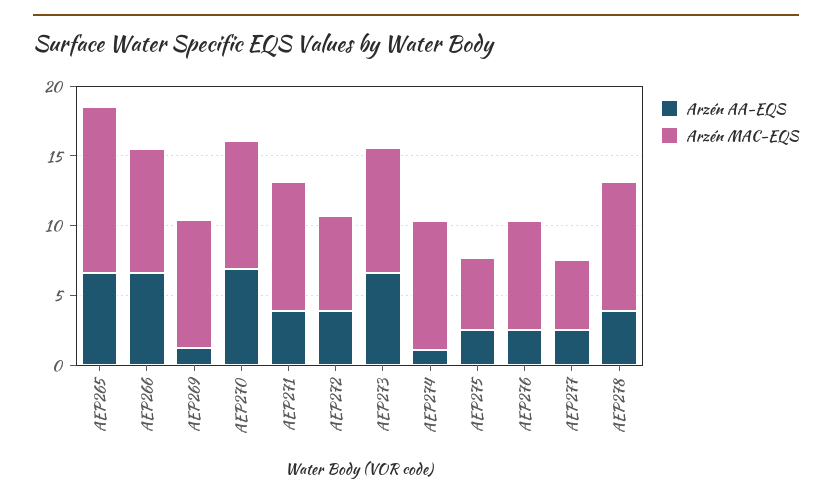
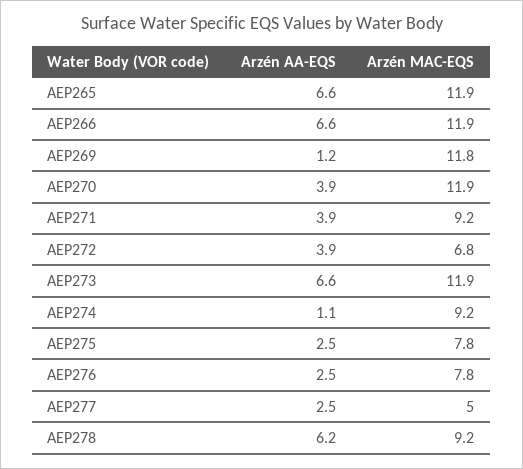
  {
    "Arzén AA-EQS": {
      "AEP265": 6.6,
      "AEP266": 6.6,
      "AEP269": 1.2,
-     "AEP270": 7,
+     "AEP270": 3.9,
      "AEP271": 3.9,
      "AEP272": 3.9,
      "AEP273": 6.6,
      "AEP274": 1.1,
      "AEP275": 2.5,
      "AEP276": 2.5,
      "AEP277": 2.5,
-     "AEP278": 4
+     "AEP278": 6.2
    },
    "Arzén MAC-EQS": {
      "AEP265": 11.9,
-     "AEP266": 9,
+     "AEP266": 11.9,
-     "AEP269": 9,
+     "AEP269": 11.8,
-     "AEP270": 9,
+     "AEP270": 11.9,
      "AEP271": 9.2,
      "AEP272": 6.8,
-     "AEP273": 9,
+     "AEP273": 11.9,
      "AEP274": 9.2,
-     "AEP275": 5,
+     "AEP275": 7.8,
      "AEP276": 7.8,
      "AEP277": 5,
      "AEP278": 9.2
    }
  }

